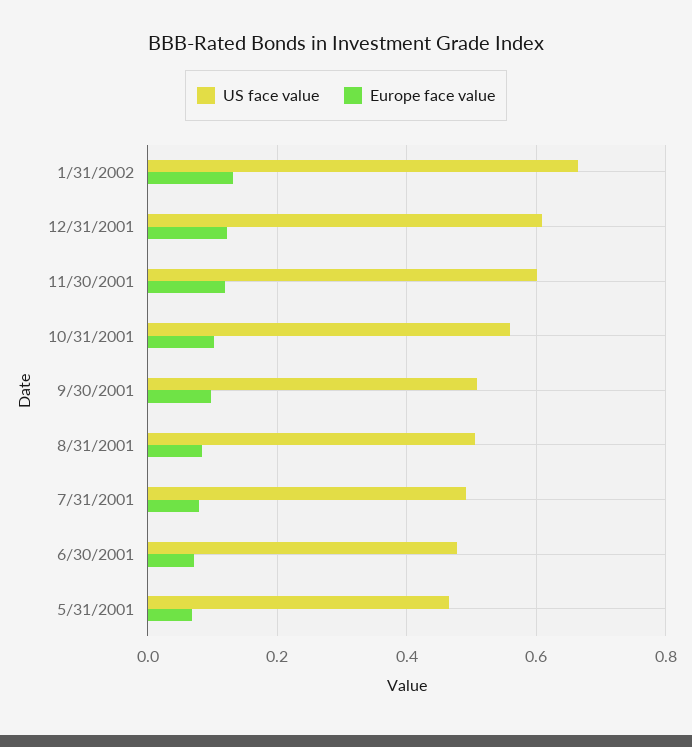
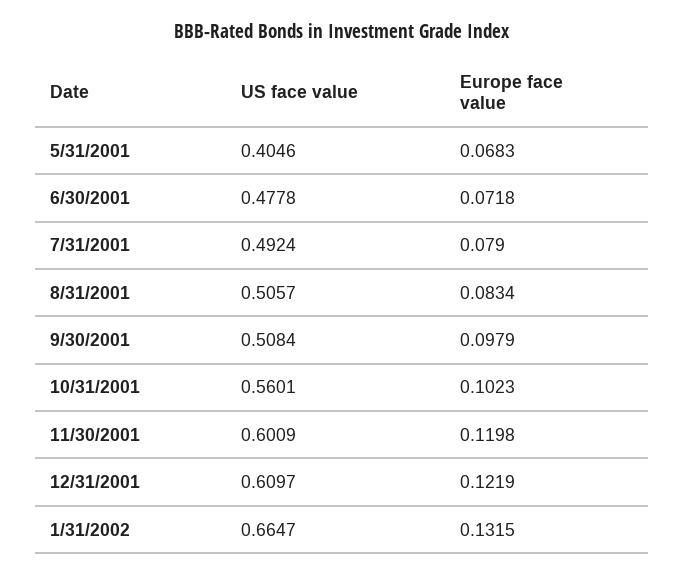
  {
    "US face value": {
      "1/31/2002": 0.6647,
      "12/31/2001": 0.6097,
      "11/30/2001": 0.6009,
      "10/31/2001": 0.5601,
      "9/30/2001": 0.5084,
      "8/31/2001": 0.5057,
      "7/31/2001": 0.4924,
      "6/30/2001": 0.4778,
-     "5/31/2001": 0.46
+     "5/31/2001": 0.4046
    },
    "Europe face value": {
      "1/31/2002": 0.1315,
      "12/31/2001": 0.1219,
      "11/30/2001": 0.1198,
      "10/31/2001": 0.1023,
      "9/30/2001": 0.0979,
      "8/31/2001": 0.0834,
      "7/31/2001": 0.079,
      "6/30/2001": 0.0718,
      "5/31/2001": 0.0683
    }
  }

